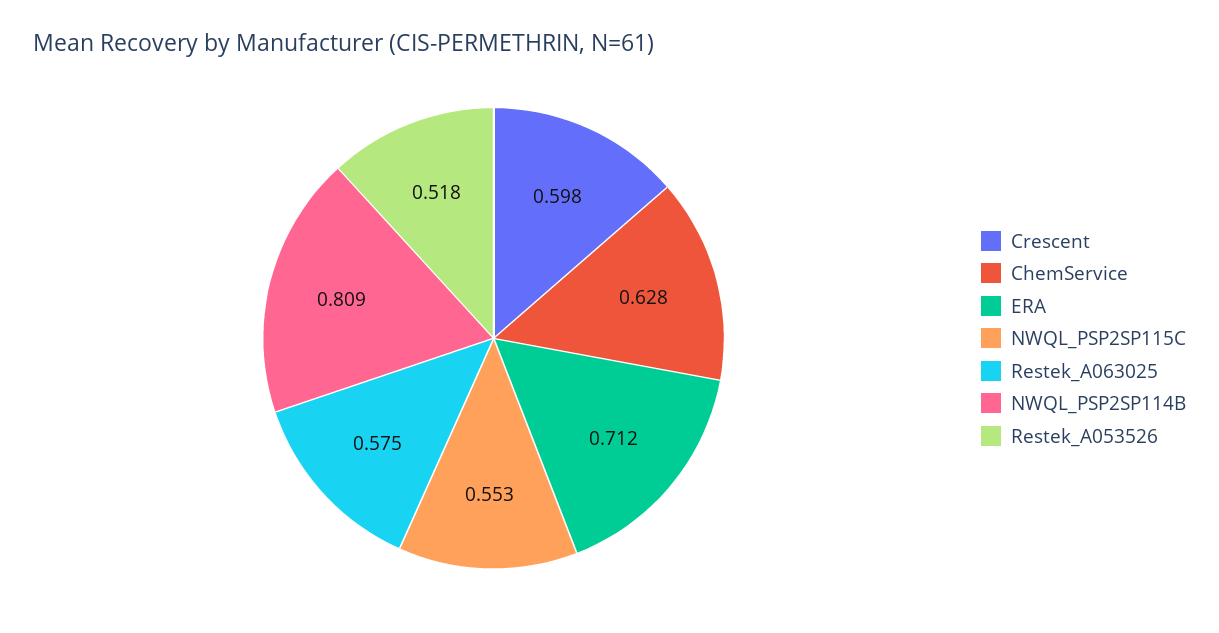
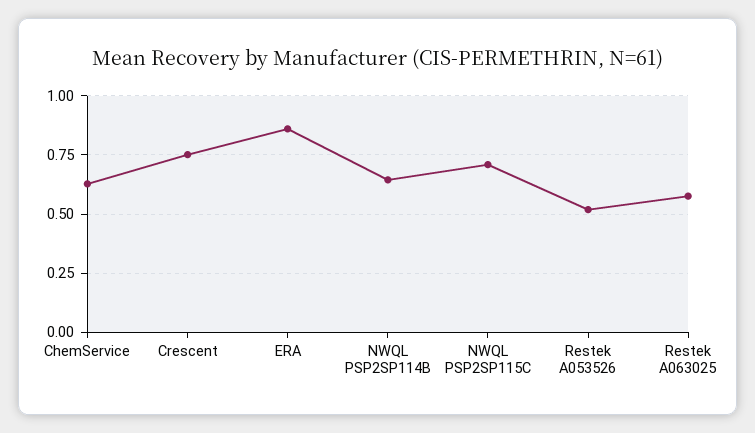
  {
-   "Crescent": 0.598,
+   "Crescent": 0.75,
    "ChemService": 0.628,
-   "ERA": 0.712,
+   "ERA": 0.85,
-   "NWQL_PSP2SP115C": 0.553,
+   "NWQL_PSP2SP115C": 0.7,
    "Restek_A063025": 0.575,
-   "NWQL_PSP2SP114B": 0.809,
+   "NWQL_PSP2SP114B": 0.65,
    "Restek_A053526": 0.518
  }

